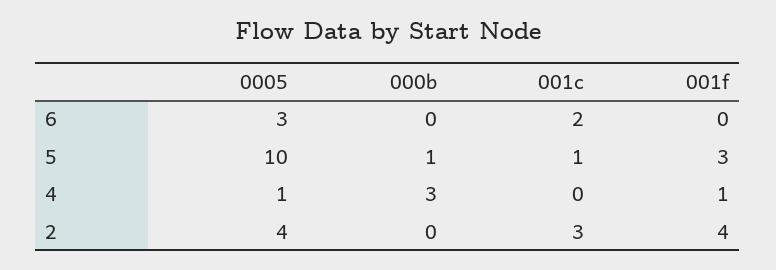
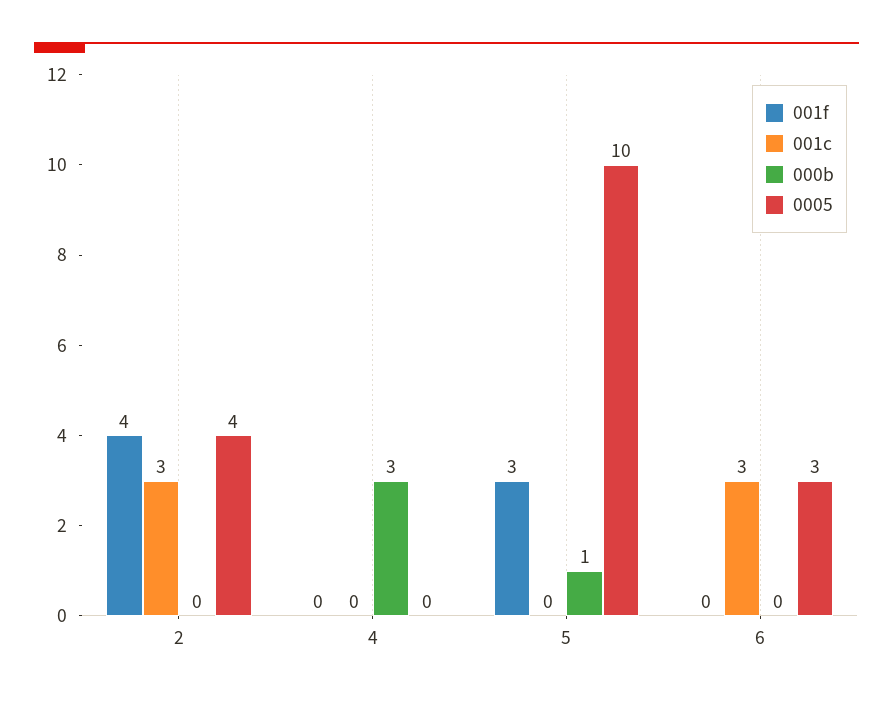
  {
    "0005": {
      "6": 3,
      "5": 10,
-     "4": 1,
+     "4": 0,
      "2": 4
    },
    "000b": {
      "6": 0,
      "5": 1,
      "4": 3,
      "2": 0
    },
    "001c": {
-     "6": 2,
+     "6": 3,
-     "5": 1,
+     "5": 0,
      "4": 0,
      "2": 3
    },
    "001f": {
      "6": 0,
      "5": 3,
-     "4": 1,
+     "4": 0,
      "2": 4
    }
  }

